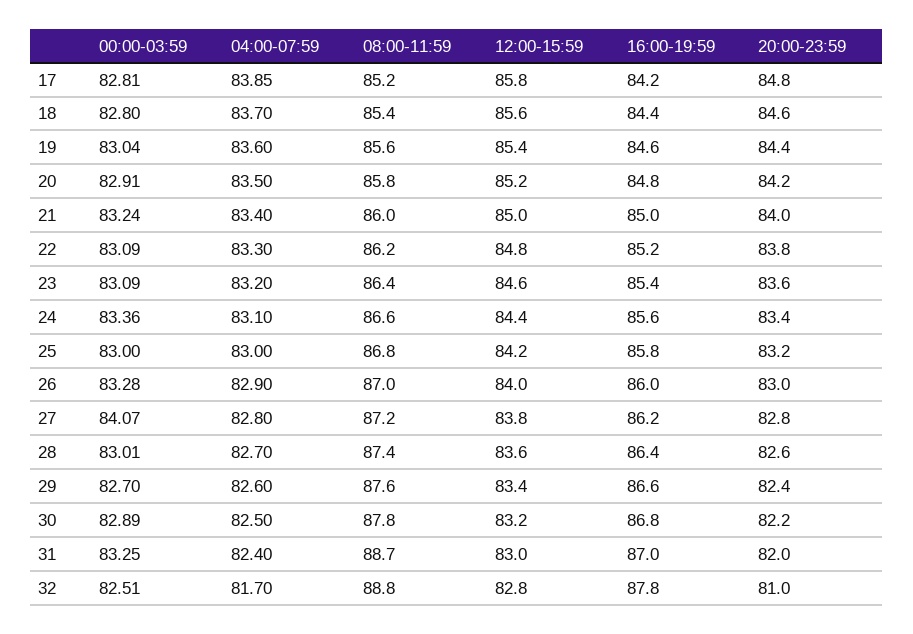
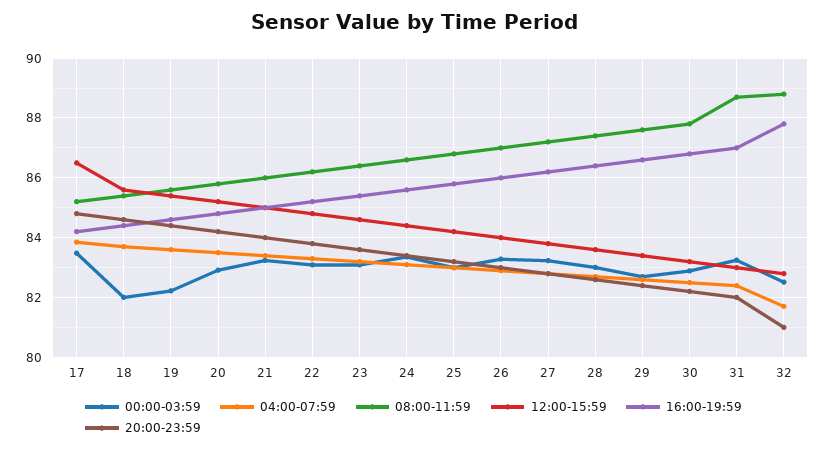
  {
    "00:00-03:59": {
-     "17": 82.81,
+     "17": 83.5,
-     "18": 82.8,
+     "18": 82,
-     "19": 83.04,
+     "19": 82.25,
      "20": 82.91,
      "21": 83.24,
      "22": 83.09,
      "23": 83.09,
      "24": 83.36,
      "25": 83,
      "26": 83.28,
-     "27": 84.07,
+     "27": 83.25,
      "28": 83.01,
      "29": 82.7,
      "30": 82.89,
      "31": 83.25,
      "32": 82.51
    },
    "04:00-07:59": {
      "17": 83.85,
      "18": 83.7,
      "19": 83.6,
      "20": 83.5,
      "21": 83.4,
      "22": 83.3,
      "23": 83.2,
      "24": 83.1,
      "25": 83,
      "26": 82.9,
      "27": 82.8,
      "28": 82.7,
      "29": 82.6,
      "30": 82.5,
      "31": 82.4,
      "32": 81.7
    },
    "08:00-11:59": {
      "17": 85.2,
      "18": 85.4,
      "19": 85.6,
      "20": 85.8,
      "21": 86,
      "22": 86.2,
      "23": 86.4,
      "24": 86.6,
      "25": 86.8,
      "26": 87,
      "27": 87.2,
      "28": 87.4,
      "29": 87.6,
      "30": 87.8,
      "31": 88.7,
      "32": 88.8
    },
    "12:00-15:59": {
-     "17": 85.8,
+     "17": 86.5,
      "18": 85.6,
      "19": 85.4,
      "20": 85.2,
      "21": 85,
      "22": 84.8,
      "23": 84.6,
      "24": 84.4,
      "25": 84.2,
      "26": 84,
      "27": 83.8,
      "28": 83.6,
      "29": 83.4,
      "30": 83.2,
      "31": 83,
      "32": 82.8
    },
    "16:00-19:59": {
      "17": 84.2,
      "18": 84.4,
      "19": 84.6,
      "20": 84.8,
      "21": 85,
      "22": 85.2,
      "23": 85.4,
      "24": 85.6,
      "25": 85.8,
      "26": 86,
      "27": 86.2,
      "28": 86.4,
      "29": 86.6,
      "30": 86.8,
      "31": 87,
      "32": 87.8
    },
    "20:00-23:59": {
      "17": 84.8,
      "18": 84.6,
      "19": 84.4,
      "20": 84.2,
      "21": 84,
      "22": 83.8,
      "23": 83.6,
      "24": 83.4,
      "25": 83.2,
      "26": 83,
      "27": 82.8,
      "28": 82.6,
      "29": 82.4,
      "30": 82.2,
      "31": 82,
      "32": 81
    }
  }

